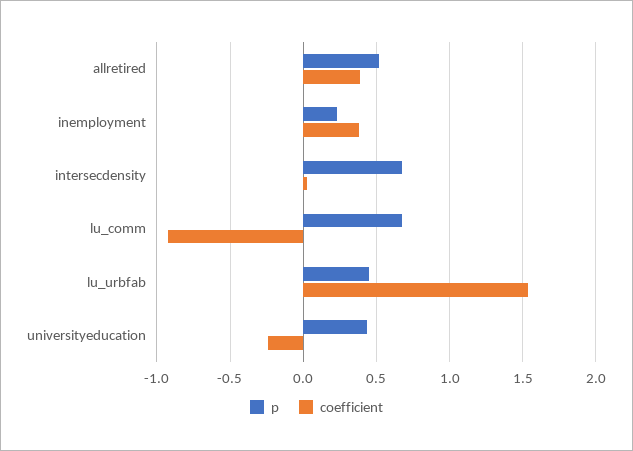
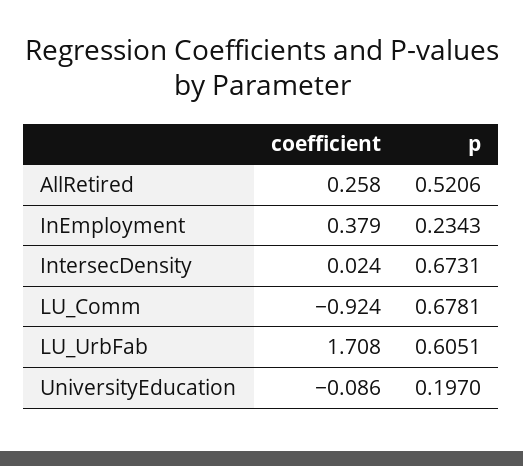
  {
    "p": {
      "allretired": 0.5206,
      "inemployment": 0.2343,
      "intersecdensity": 0.6731,
      "lu_comm": 0.6781,
-     "lu_urbfab": 0.45,
+     "lu_urbfab": 0.6051,
-     "universityeducation": 0.45
+     "universityeducation": 0.197
    },
    "coefficient": {
-     "allretired": 0.4,
+     "allretired": 0.258,
      "inemployment": 0.379,
      "intersecdensity": 0.024,
      "lu_comm": -0.924,
-     "lu_urbfab": 1.55,
+     "lu_urbfab": 1.708,
-     "universityeducation": -0.25
+     "universityeducation": -0.086
    }
  }

